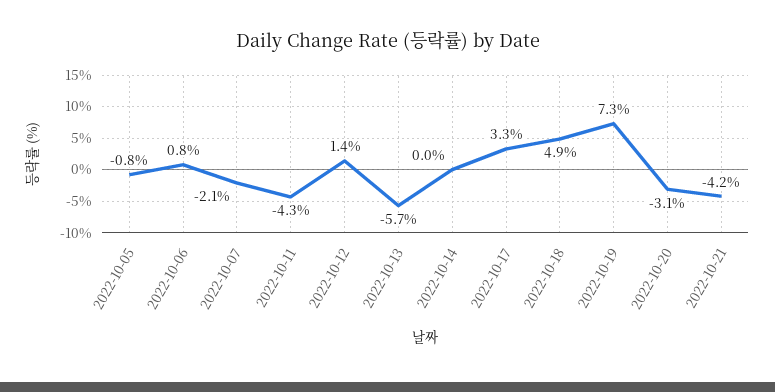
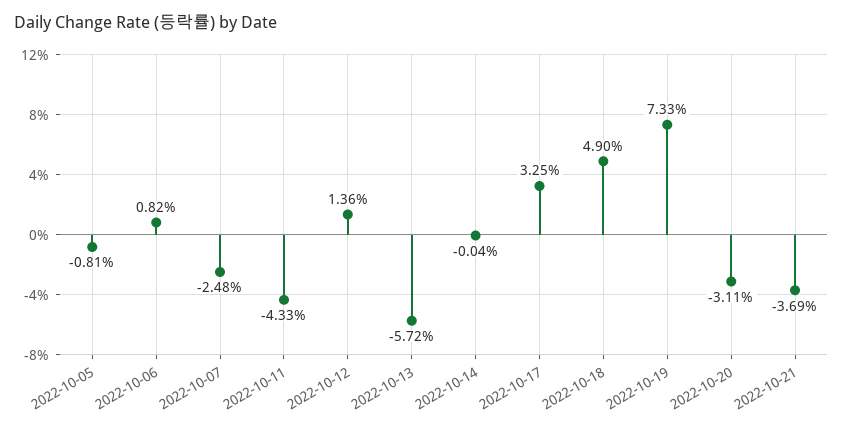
  {
    "2022-10-05": -0.81,
    "2022-10-06": 0.82,
-   "2022-10-07": -2.1,
+   "2022-10-07": -2.48,
    "2022-10-11": -4.33,
    "2022-10-12": 1.36,
    "2022-10-13": -5.72,
    "2022-10-14": -0.04,
    "2022-10-17": 3.25,
    "2022-10-18": 4.9,
    "2022-10-19": 7.33,
    "2022-10-20": -3.11,
-   "2022-10-21": -4.2
+   "2022-10-21": -3.69
  }

